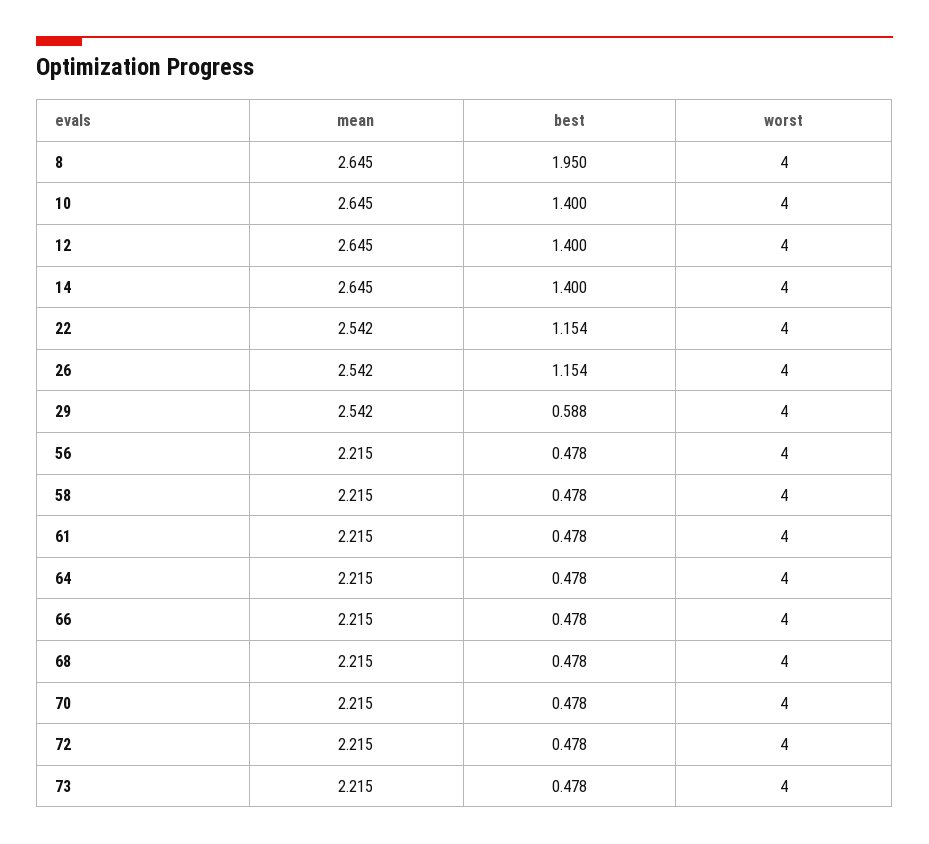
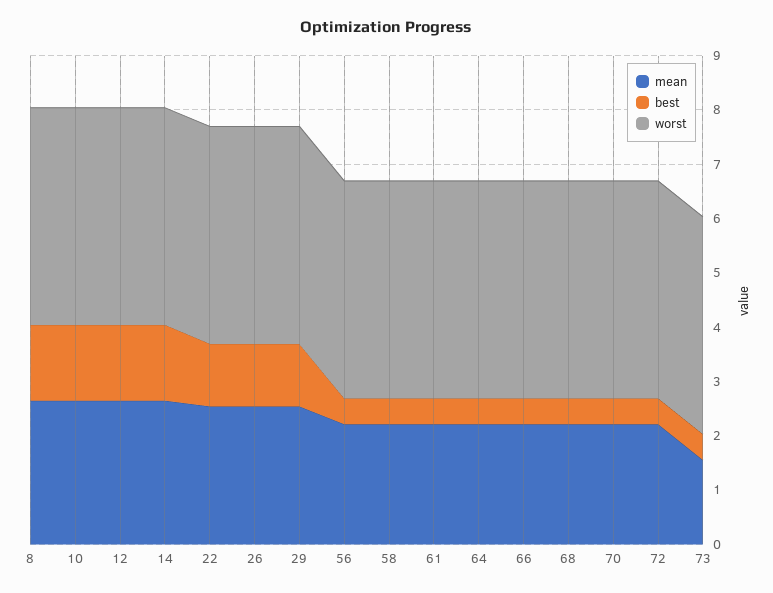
  {
    "mean": {
      "8": 2.645,
      "10": 2.645,
      "12": 2.645,
      "14": 2.645,
      "22": 2.542,
      "26": 2.542,
      "29": 2.542,
      "56": 2.215,
      "58": 2.215,
      "61": 2.215,
      "64": 2.215,
      "66": 2.215,
      "68": 2.215,
      "70": 2.215,
      "72": 2.215,
-     "73": 2.215
+     "73": 1.6
    },
    "best": {
-     "8": 1.95,
+     "8": 1.4,
      "10": 1.4,
      "12": 1.4,
      "14": 1.4,
      "22": 1.154,
      "26": 1.154,
-     "29": 0.588,
+     "29": 1.2,
      "56": 0.478,
      "58": 0.478,
      "61": 0.478,
      "64": 0.478,
      "66": 0.478,
      "68": 0.478,
      "70": 0.478,
      "72": 0.478,
      "73": 0.478
    },
    "worst": {
      "8": 4,
      "10": 4,
      "12": 4,
      "14": 4,
      "22": 4,
      "26": 4,
      "29": 4,
      "56": 4,
      "58": 4,
      "61": 4,
      "64": 4,
      "66": 4,
      "68": 4,
      "70": 4,
      "72": 4,
      "73": 4
    }
  }

